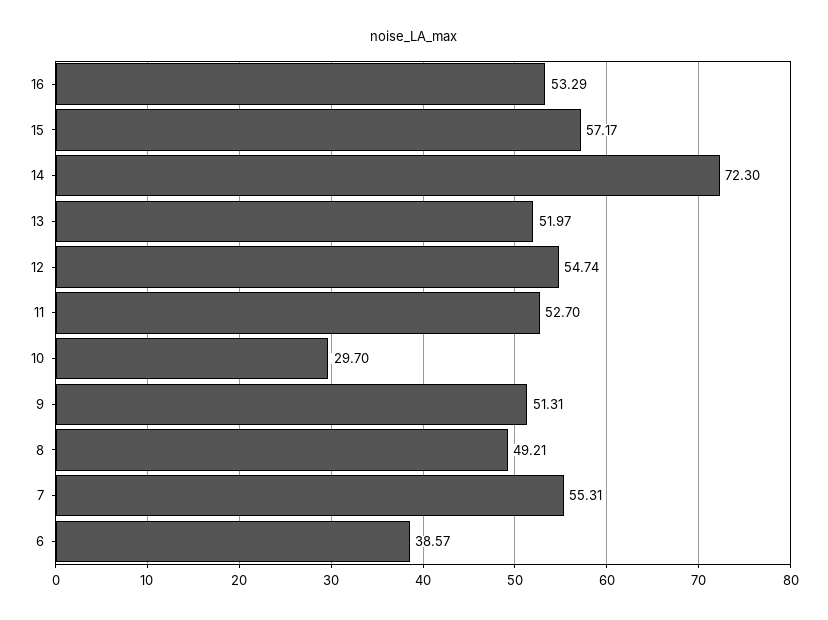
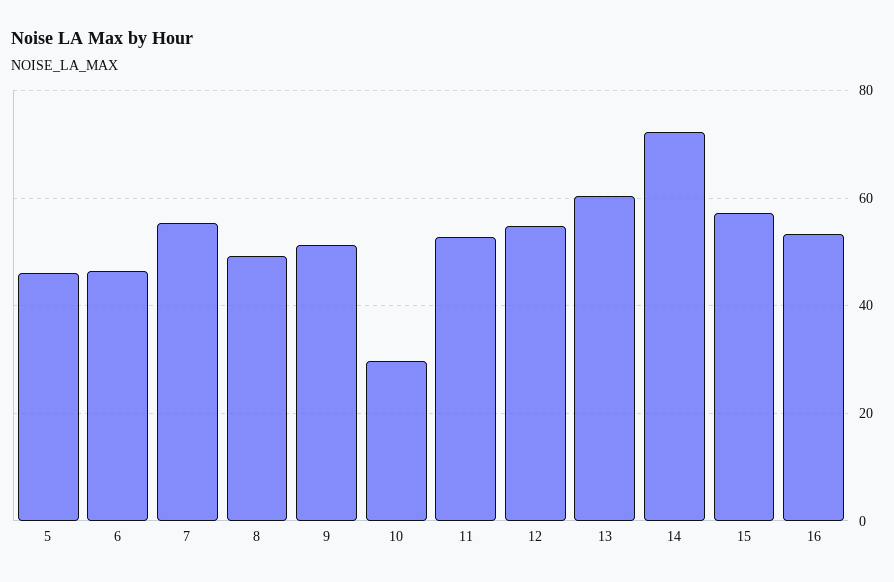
  {
    "16": 53.29,
    "15": 57.17,
    "14": 72.3,
-   "13": 51.97,
+   "13": 60,
    "12": 54.74,
    "11": 52.7,
    "10": 29.7,
    "9": 51.31,
    "8": 49.21,
    "7": 55.31,
-   "6": 38.57
+   "6": 46,
+   "5": 46
  }

